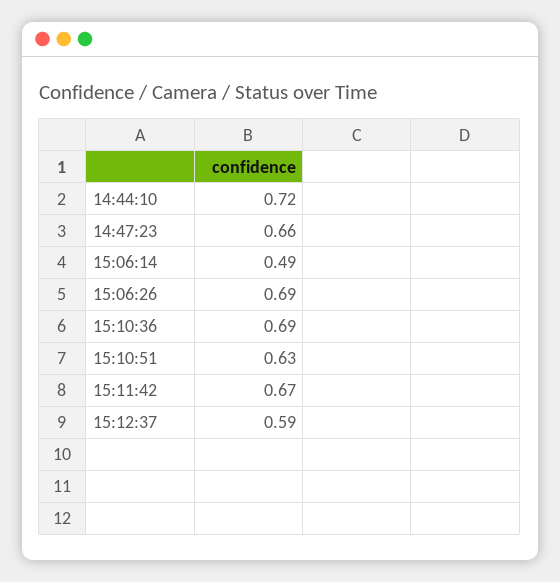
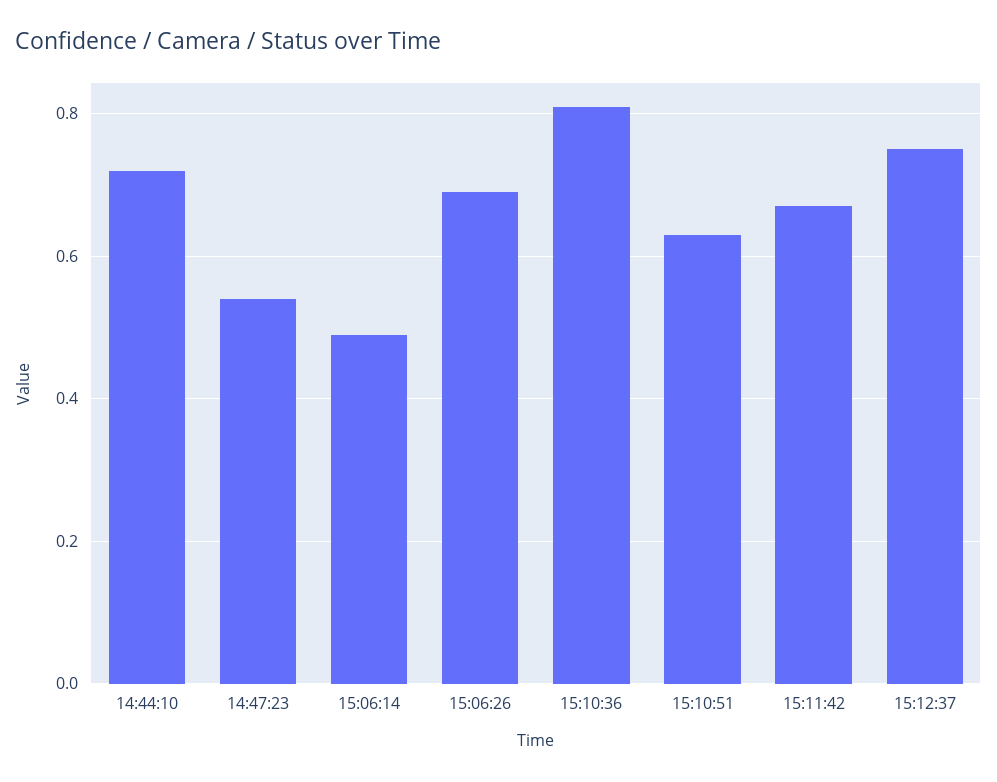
  {
    "14:44:10": 0.72,
-   "14:47:23": 0.66,
+   "14:47:23": 0.55,
    "15:06:14": 0.49,
    "15:06:26": 0.69,
-   "15:10:36": 0.69,
+   "15:10:36": 0.8,
    "15:10:51": 0.63,
    "15:11:42": 0.67,
-   "15:12:37": 0.59
+   "15:12:37": 0.75
  }

